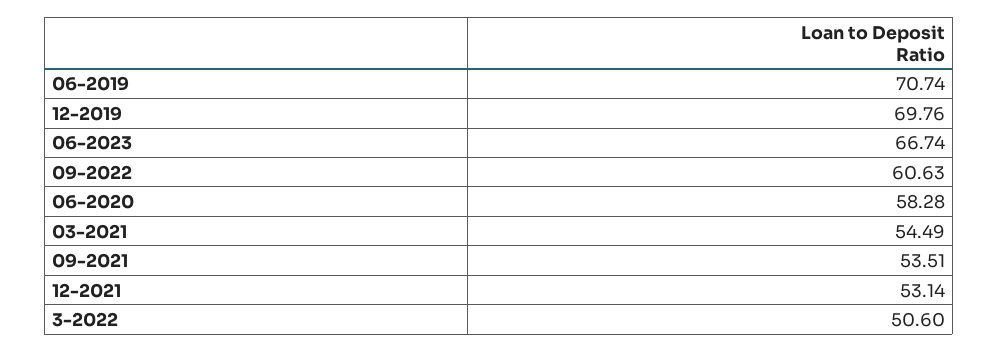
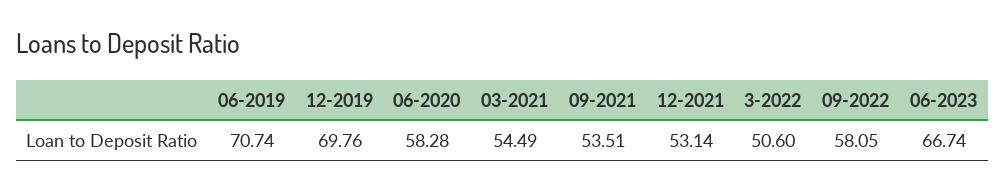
  {
    "06-2019": 70.74,
    "12-2019": 69.76,
    "06-2023": 66.74,
-   "09-2022": 60.63,
+   "09-2022": 58.05,
    "06-2020": 58.28,
    "03-2021": 54.49,
    "09-2021": 53.51,
    "12-2021": 53.14,
    "3-2022": 50.6
  }

